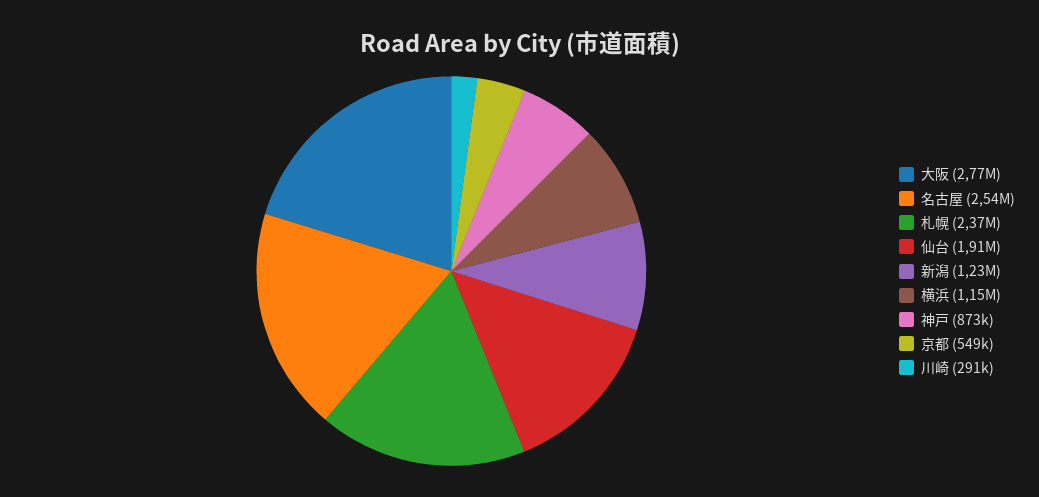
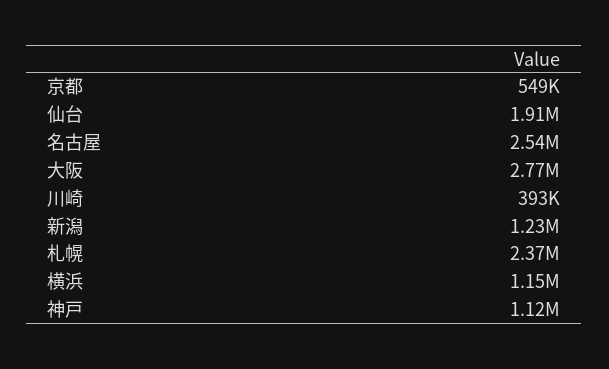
  {
    "大阪": 2770000,
    "名古屋": 2540000,
    "札幌": 2370000,
    "仙台": 1910000,
    "新潟": 1230000,
    "横浜": 1150000,
-   "神戸": 873000,
+   "神戸": 1120000,
    "京都": 549000,
-   "川崎": 291000
+   "川崎": 393000
  }

